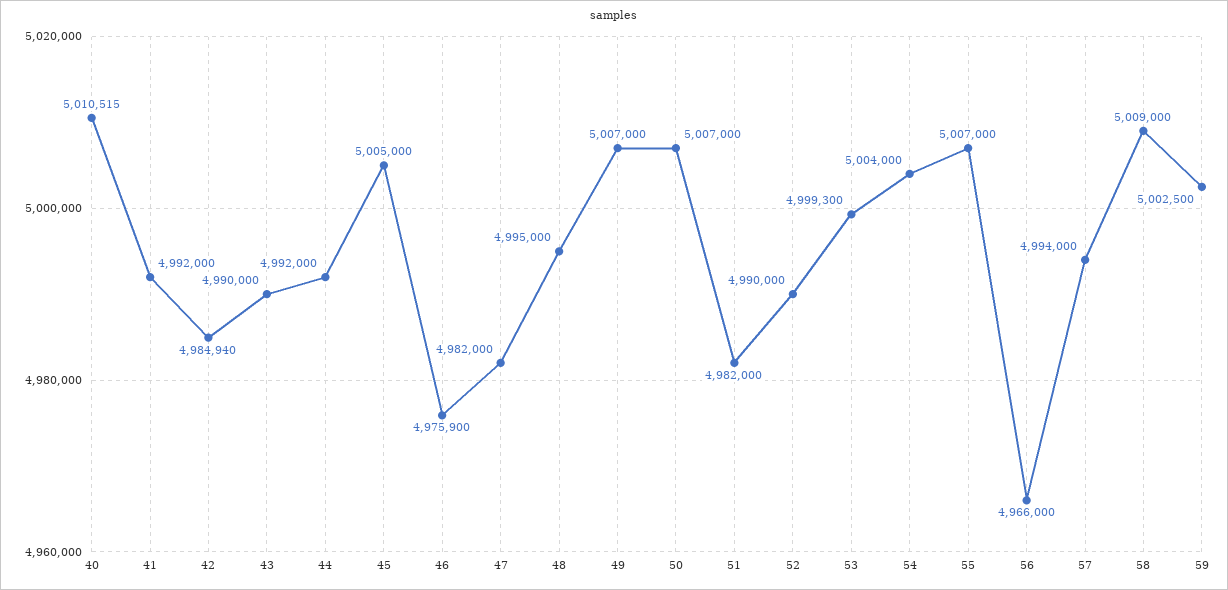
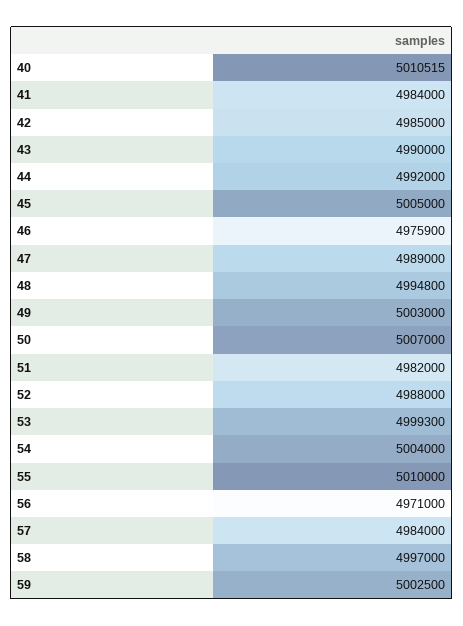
  {
    "40": 5010515,
-   "41": 4992000,
+   "41": 4984000,
-   "42": 4984940,
+   "42": 4985000,
    "43": 4990000,
    "44": 4992000,
    "45": 5005000,
    "46": 4975900,
-   "47": 4982000,
+   "47": 4989000,
-   "48": 4995000,
+   "48": 4994800,
-   "49": 5007000,
+   "49": 5003000,
    "50": 5007000,
    "51": 4982000,
-   "52": 4990000,
+   "52": 4988000,
    "53": 4999300,
    "54": 5004000,
-   "55": 5007000,
+   "55": 5010000,
-   "56": 4966000,
+   "56": 4971000,
-   "57": 4994000,
+   "57": 4984000,
-   "58": 5009000,
+   "58": 4997000,
    "59": 5002500
  }

